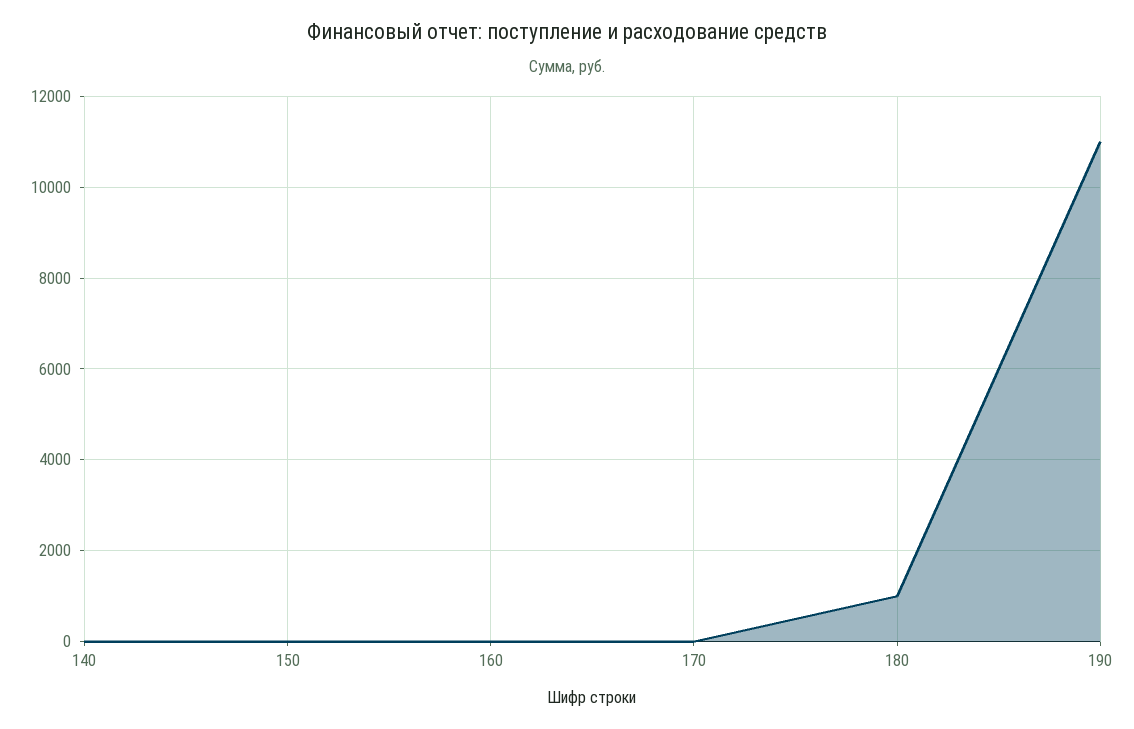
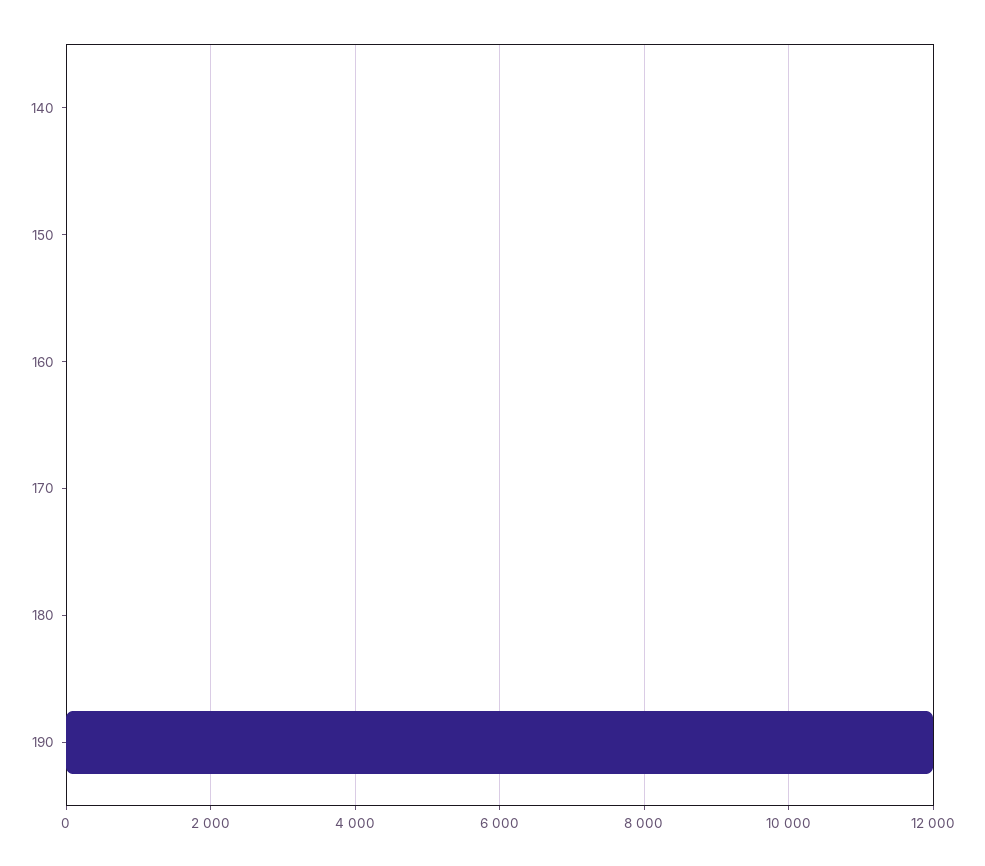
  {
    "140": 0,
    "150": 0,
    "160": 0,
    "170": 0,
-   "180": 1000,
+   "180": 0,
-   "190": 11000
+   "190": 12000
  }

